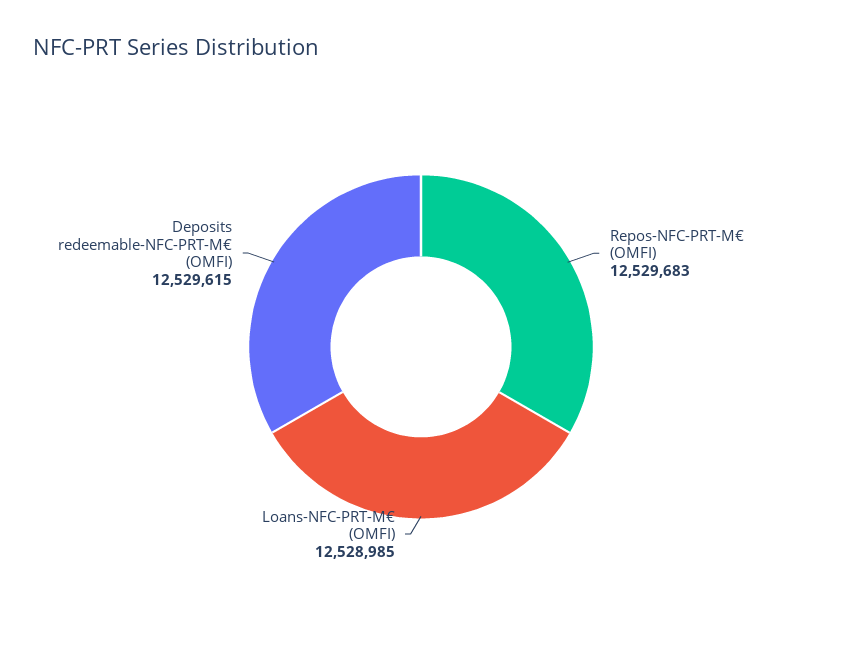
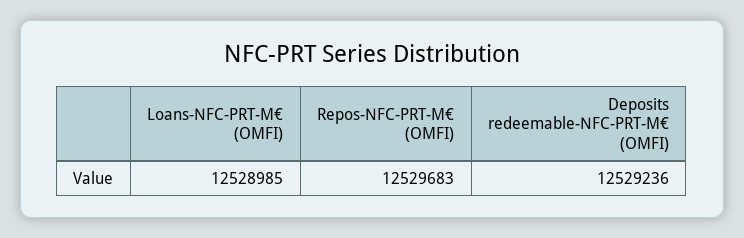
  {
    "Repos-NFC-PRT-M€ (OMFI)": 12529683,
    "Loans-NFC-PRT-M€ (OMFI)": 12528985,
-   "Deposits redeemable-NFC-PRT-M€ (OMFI)": 12529615
+   "Deposits redeemable-NFC-PRT-M€ (OMFI)": 12529236
  }

